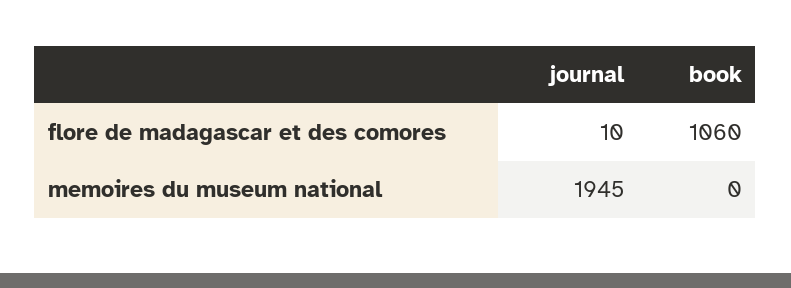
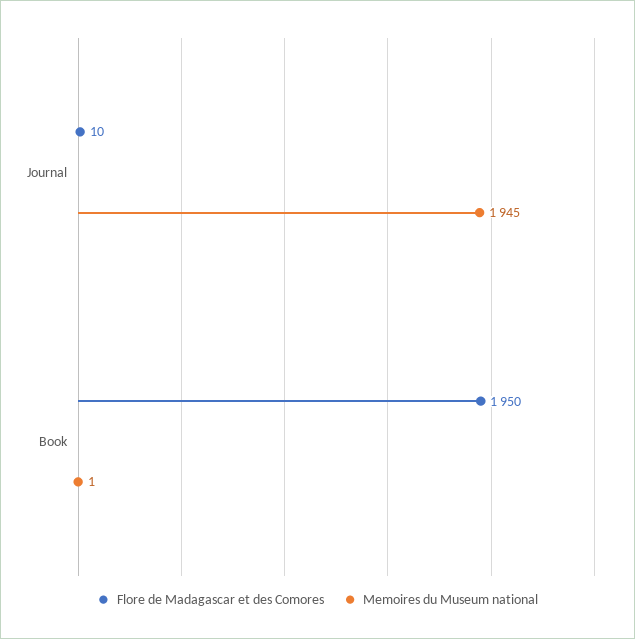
  {
    "flore de madagascar et des comores": {
      "journal": 10,
-     "book": 1060
+     "book": 1950
    },
    "memoires du museum national": {
      "journal": 1945,
-     "book": 0
+     "book": 1
    }
  }

